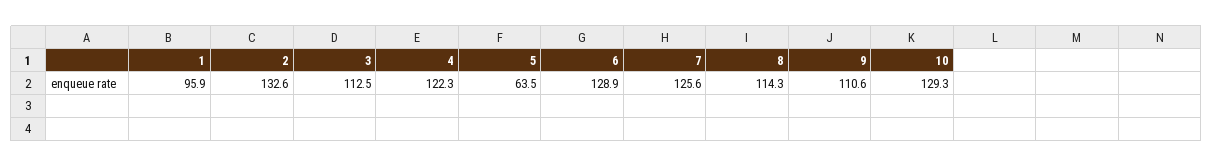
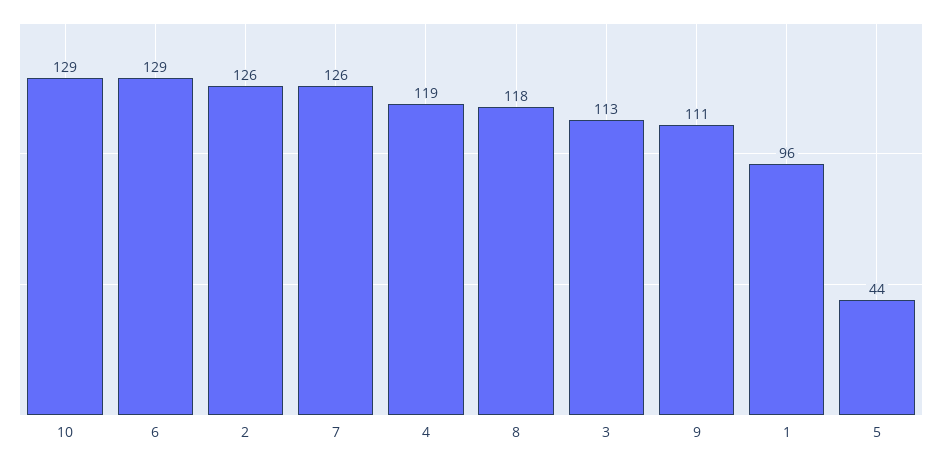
  {
    "1": 95.9,
-   "2": 132.6,
+   "2": 126,
    "3": 112.5,
-   "4": 122.3,
+   "4": 119,
-   "5": 63.5,
+   "5": 44,
    "6": 128.9,
    "7": 125.6,
-   "8": 114.3,
+   "8": 118,
    "9": 110.6,
    "10": 129.3
  }

